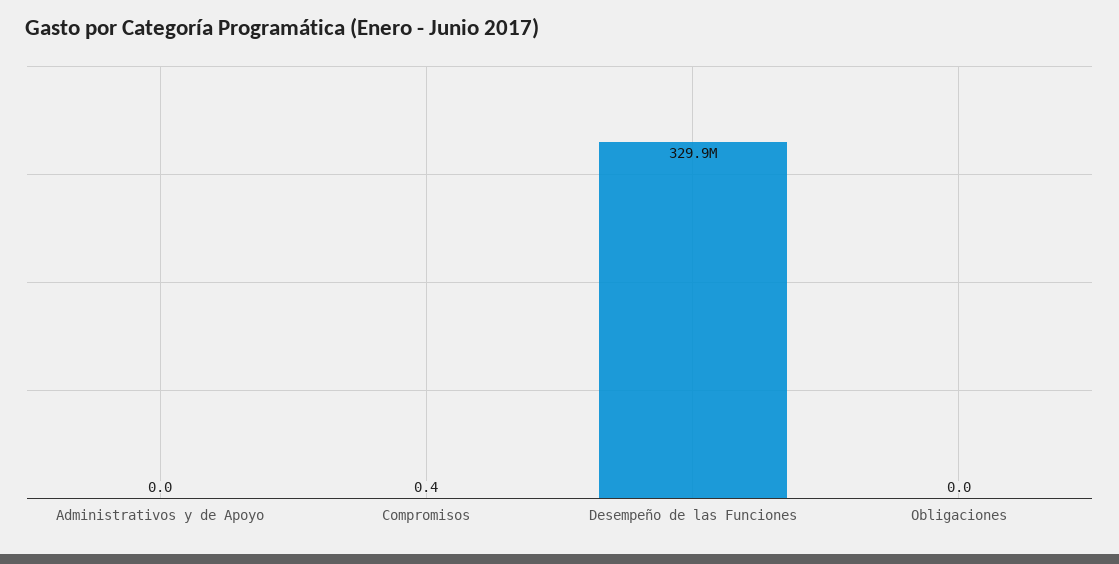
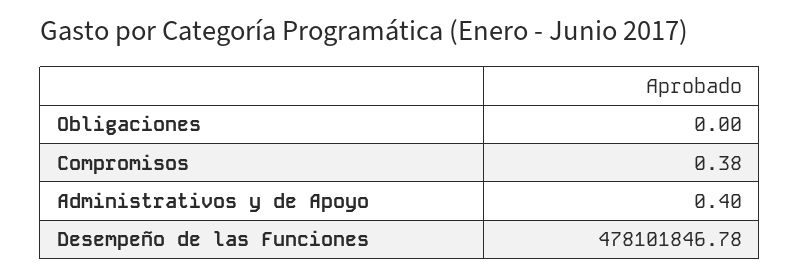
  {
-   "Administrativos y de Apoyo": 0,
+   "Administrativos y de Apoyo": 0.4,
    "Compromisos": 0.38,
-   "Desempeño de las Funciones": 329900000,
+   "Desempeño de las Funciones": 478101846.78,
    "Obligaciones": 0
  }

